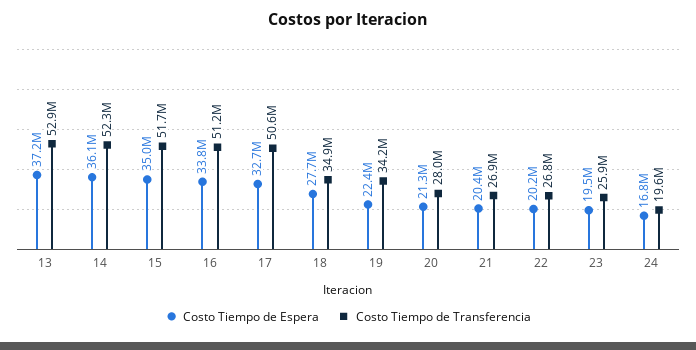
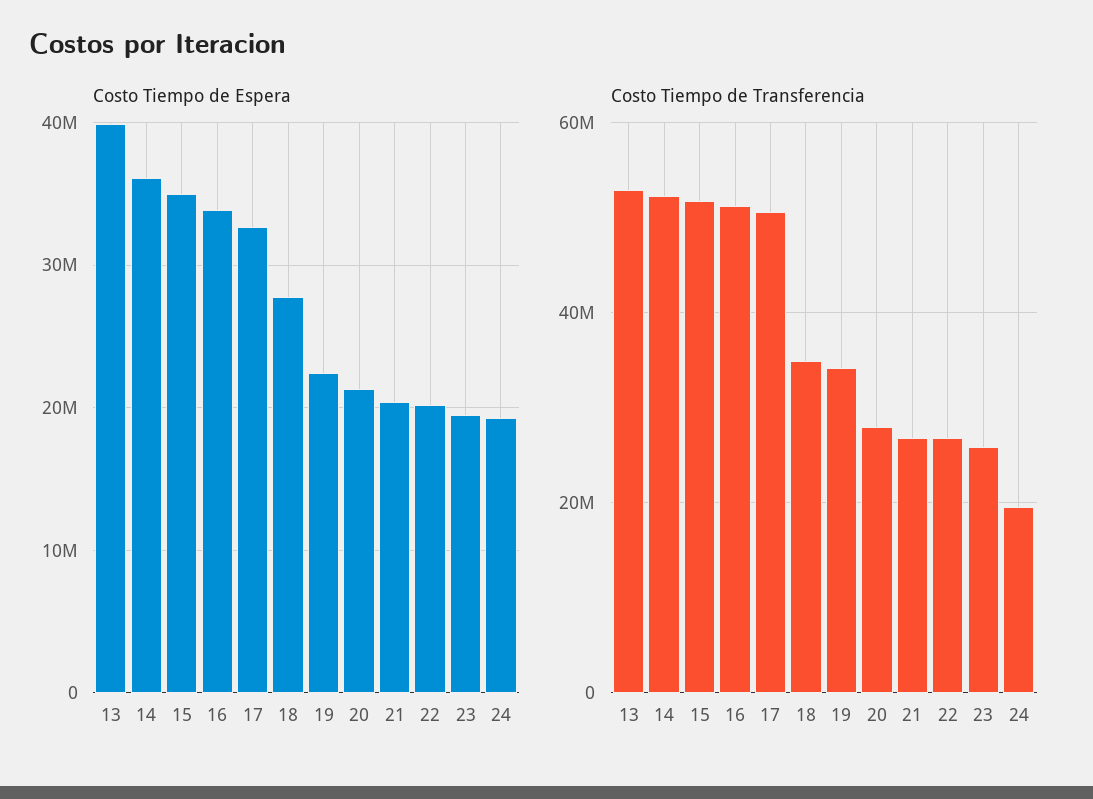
  {
    "Costo Tiempo de Espera": {
-     "13": 37200000,
+     "13": 40000000,
      "14": 36100000,
      "15": 35000000,
      "16": 33800000,
      "17": 32700000,
      "18": 27700000,
      "19": 22400000,
      "20": 21300000,
      "21": 20400000,
      "22": 20200000,
      "23": 19500000,
-     "24": 16800000
+     "24": 19000000
    },
    "Costo Tiempo de Transferencia": {
      "13": 52900000,
      "14": 52300000,
      "15": 51700000,
      "16": 51200000,
      "17": 50600000,
      "18": 34900000,
      "19": 34200000,
      "20": 28000000,
      "21": 26900000,
      "22": 26800000,
      "23": 25900000,
      "24": 19600000
    }
  }

